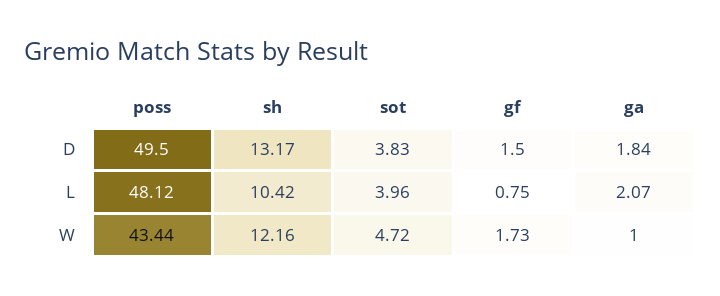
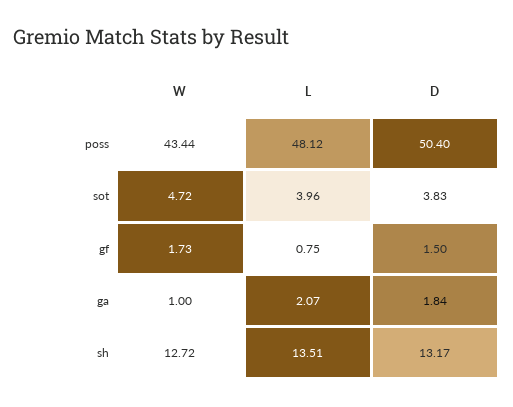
  {
    "poss": {
-     "D": 49.5,
+     "D": 50.4,
      "L": 48.12,
      "W": 43.44
    },
    "sh": {
      "D": 13.17,
-     "L": 10.42,
+     "L": 13.51,
-     "W": 12.16
+     "W": 12.72
    },
    "sot": {
      "D": 3.83,
      "L": 3.96,
      "W": 4.72
    },
    "gf": {
      "D": 1.5,
      "L": 0.75,
      "W": 1.73
    },
    "ga": {
      "D": 1.84,
      "L": 2.07,
      "W": 1
    }
  }

